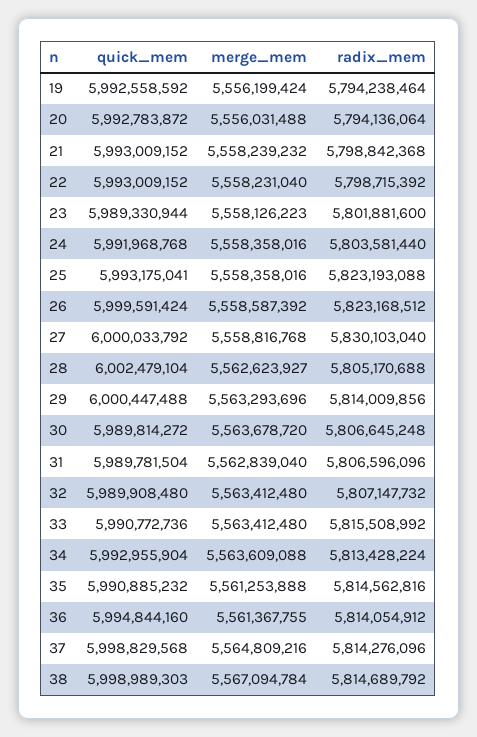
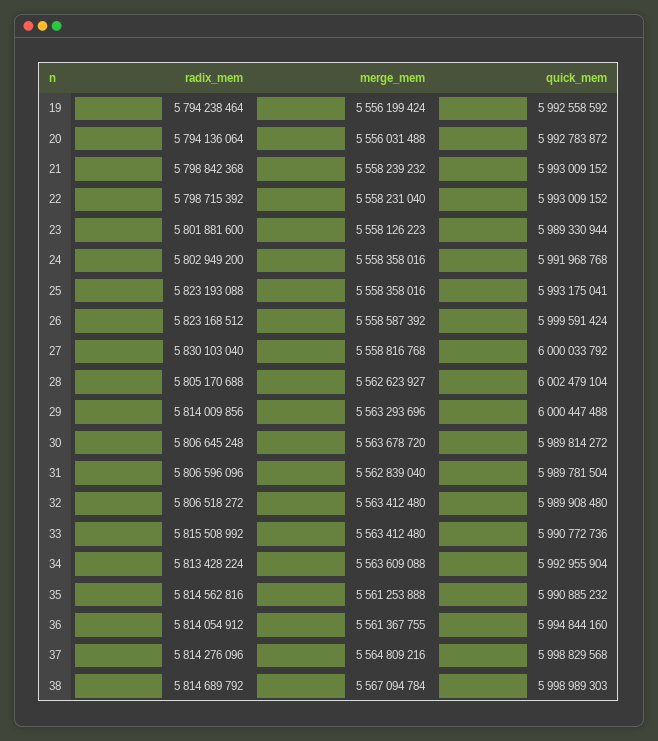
  {
    "quick_mem": {
      "19": 5992558592,
      "20": 5992783872,
      "21": 5993009152,
      "22": 5993009152,
      "23": 5989330944,
      "24": 5991968768,
      "25": 5993175041,
      "26": 5999591424,
      "27": 6000033792,
      "28": 6002479104,
      "29": 6000447488,
      "30": 5989814272,
      "31": 5989781504,
      "32": 5989908480,
      "33": 5990772736,
      "34": 5992955904,
      "35": 5990885232,
      "36": 5994844160,
      "37": 5998829568,
      "38": 5998989303
    },
    "merge_mem": {
      "19": 5556199424,
      "20": 5556031488,
      "21": 5558239232,
      "22": 5558231040,
      "23": 5558126223,
      "24": 5558358016,
      "25": 5558358016,
      "26": 5558587392,
      "27": 5558816768,
      "28": 5562623927,
      "29": 5563293696,
      "30": 5563678720,
      "31": 5562839040,
      "32": 5563412480,
      "33": 5563412480,
      "34": 5563609088,
      "35": 5561253888,
      "36": 5561367755,
      "37": 5564809216,
      "38": 5567094784
    },
    "radix_mem": {
      "19": 5794238464,
      "20": 5794136064,
      "21": 5798842368,
      "22": 5798715392,
      "23": 5801881600,
-     "24": 5803581440,
+     "24": 5802949200,
      "25": 5823193088,
      "26": 5823168512,
      "27": 5830103040,
      "28": 5805170688,
      "29": 5814009856,
      "30": 5806645248,
      "31": 5806596096,
-     "32": 5807147732,
+     "32": 5806518272,
      "33": 5815508992,
      "34": 5813428224,
      "35": 5814562816,
      "36": 5814054912,
      "37": 5814276096,
      "38": 5814689792
    }
  }

